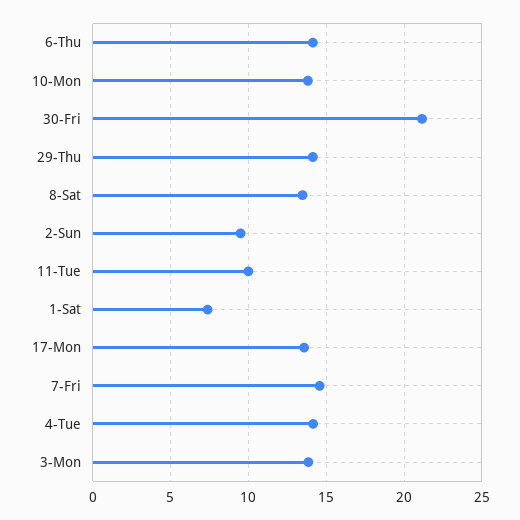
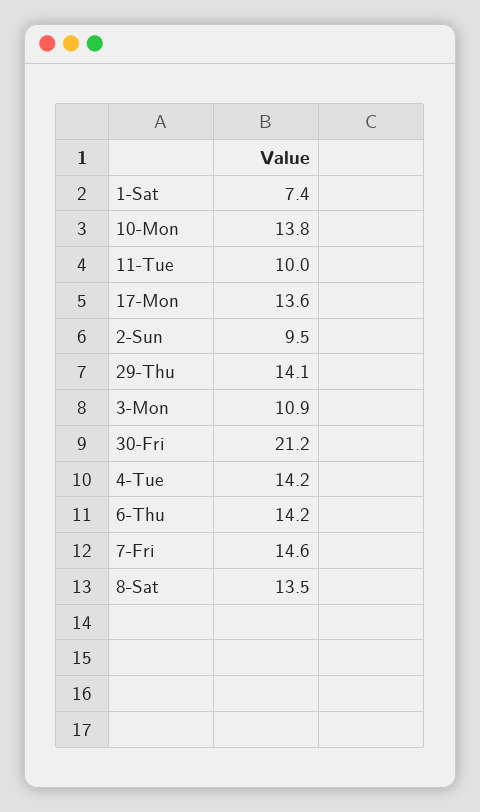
  {
    "6-Thu": 14.2,
    "10-Mon": 13.8,
    "30-Fri": 21.2,
    "29-Thu": 14.1,
    "8-Sat": 13.5,
    "2-Sun": 9.5,
    "11-Tue": 10,
    "1-Sat": 7.4,
    "17-Mon": 13.6,
    "7-Fri": 14.6,
    "4-Tue": 14.2,
-   "3-Mon": 14
+   "3-Mon": 10.9
  }

